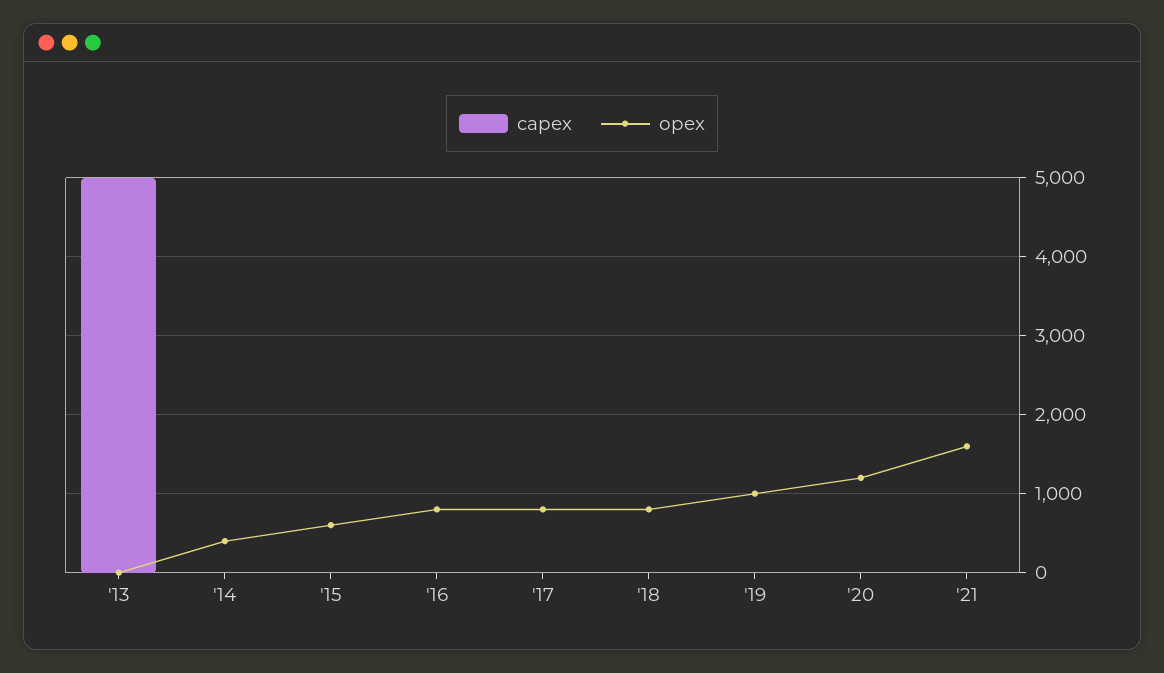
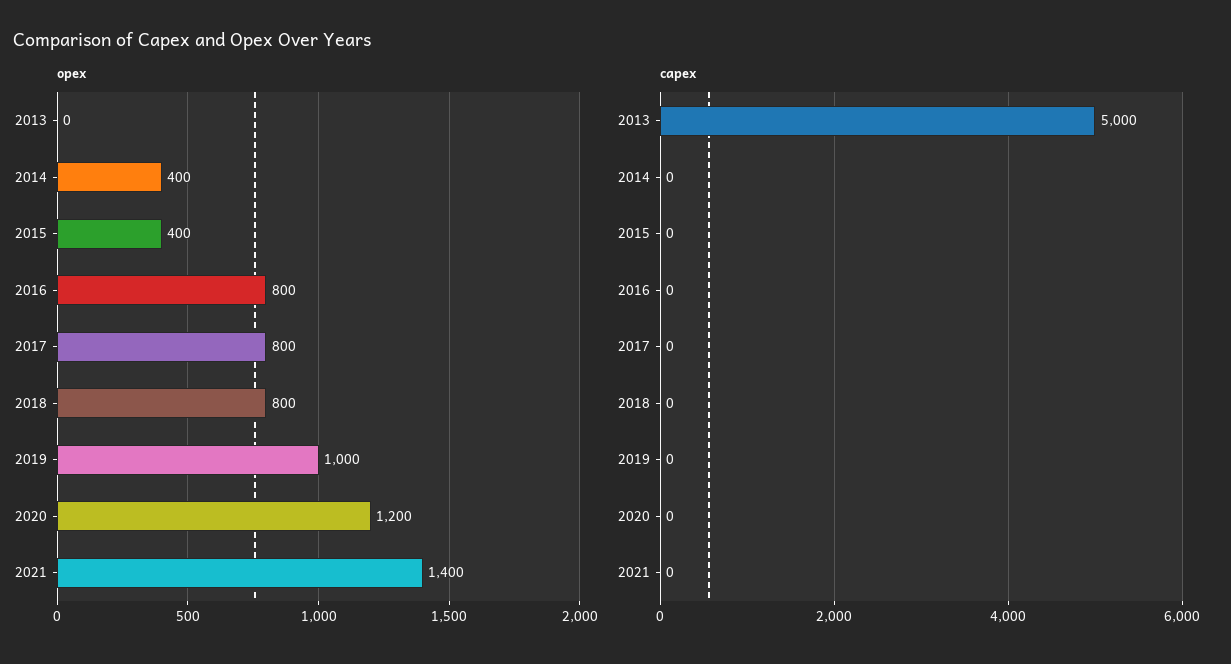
  {
    "capex": {
      "'13": 5000,
      "'14": 0,
      "'15": 0,
      "'16": 0,
      "'17": 0,
      "'18": 0,
      "'19": 0,
      "'20": 0,
      "'21": 0
    },
    "opex": {
      "'13": 0,
      "'14": 400,
-     "'15": 600,
+     "'15": 400,
      "'16": 800,
      "'17": 800,
      "'18": 800,
      "'19": 1000,
      "'20": 1200,
-     "'21": 1600
+     "'21": 1400
    }
  }

